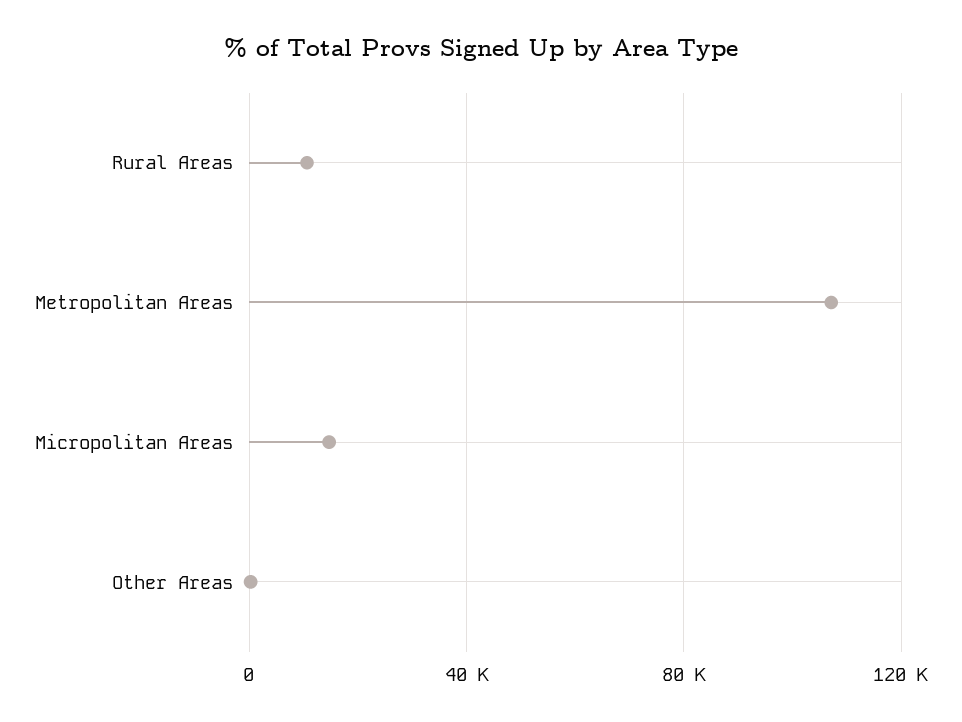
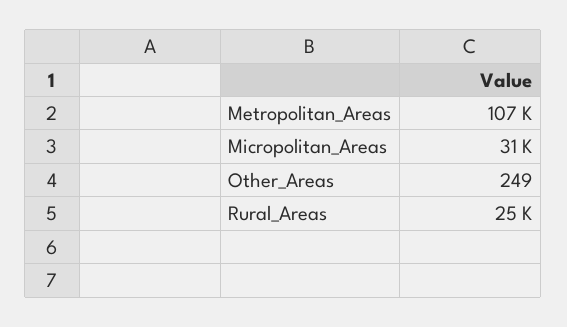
  {
-   "Rural Areas": 10000,
+   "Rural Areas": 25000,
    "Metropolitan Areas": 107000,
-   "Micropolitan Areas": 15000,
+   "Micropolitan Areas": 31000,
    "Other Areas": 249
  }

